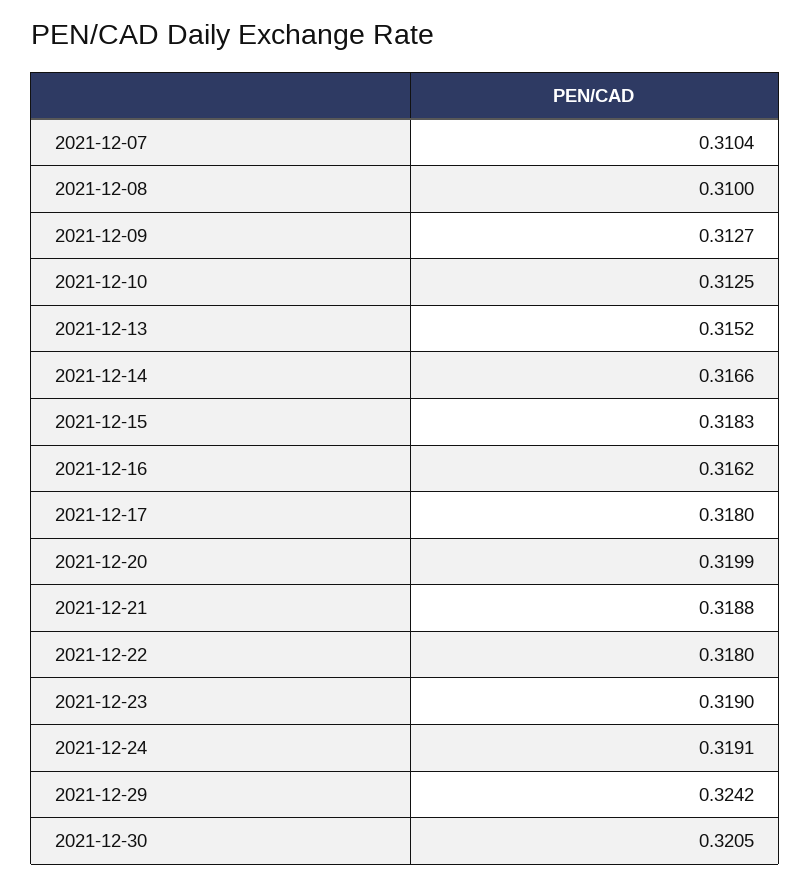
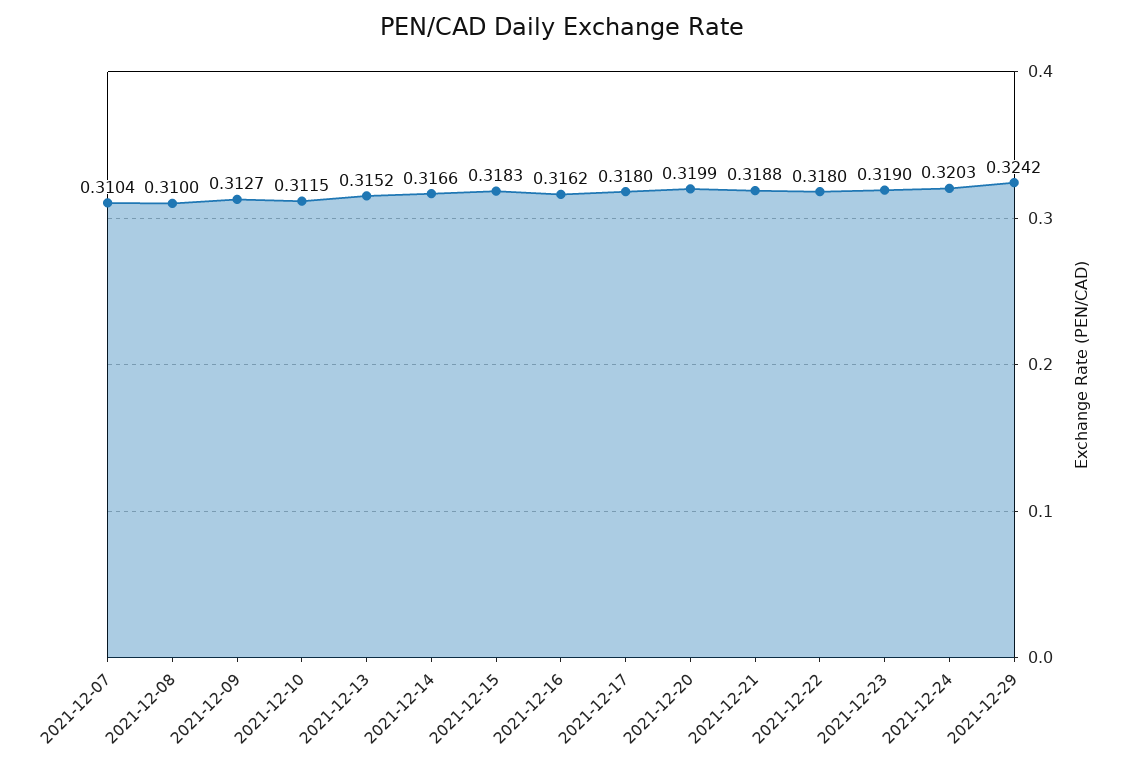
  {
    "2021-12-07": 0.3104,
    "2021-12-08": 0.31,
    "2021-12-09": 0.3127,
-   "2021-12-10": 0.3125,
+   "2021-12-10": 0.3115,
    "2021-12-13": 0.3152,
    "2021-12-14": 0.3166,
    "2021-12-15": 0.3183,
    "2021-12-16": 0.3162,
    "2021-12-17": 0.318,
    "2021-12-20": 0.3199,
    "2021-12-21": 0.3188,
    "2021-12-22": 0.318,
    "2021-12-23": 0.319,
-   "2021-12-24": 0.3191,
+   "2021-12-24": 0.3203,
-   "2021-12-29": 0.3242,
+   "2021-12-29": 0.3242
-   "2021-12-30": 0.3205
  }

